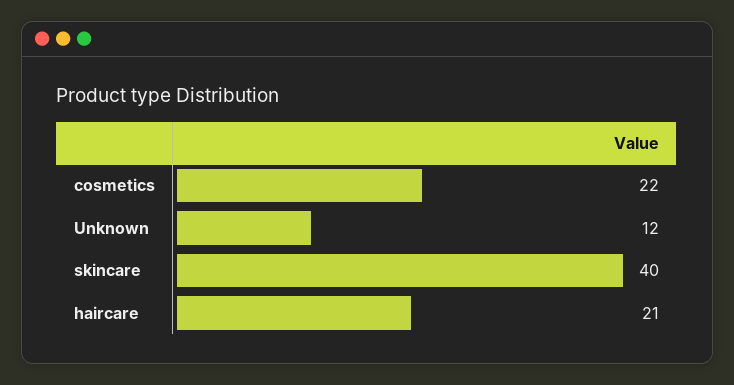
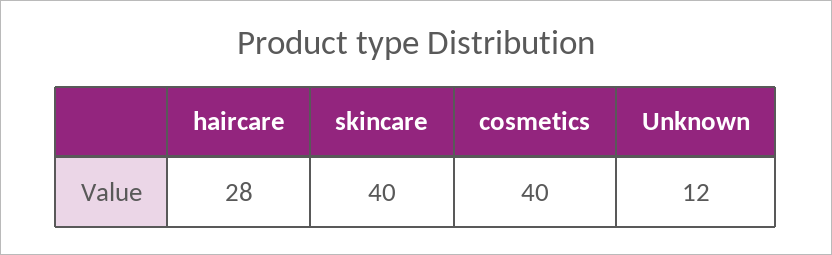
  {
-   "cosmetics": 22,
+   "cosmetics": 40,
    "Unknown": 12,
    "skincare": 40,
-   "haircare": 21
+   "haircare": 28
  }

